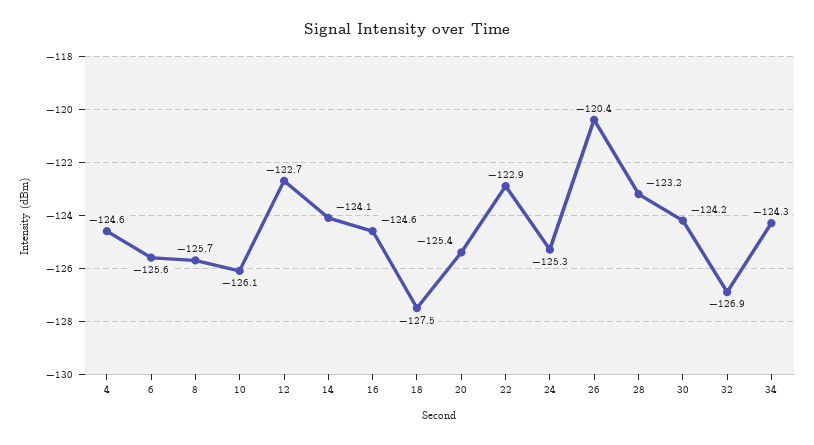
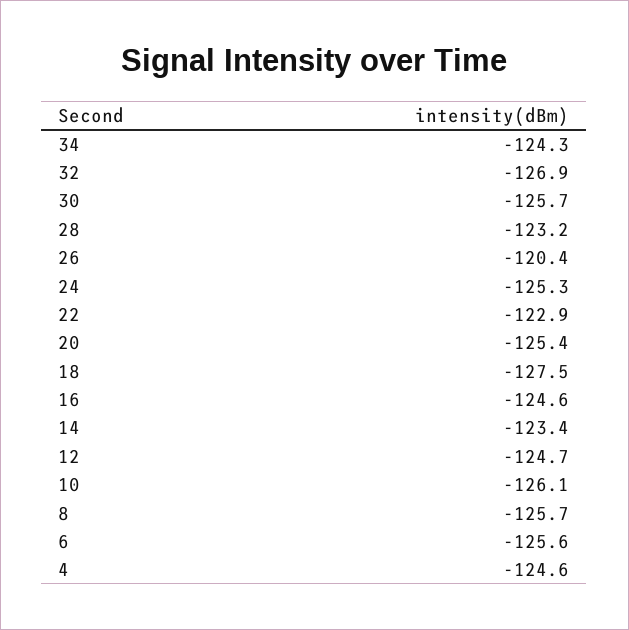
  {
    "4": -124.6,
    "6": -125.6,
    "8": -125.7,
    "10": -126.1,
-   "12": -122.7,
+   "12": -124.7,
-   "14": -124.1,
+   "14": -123.4,
    "16": -124.6,
    "18": -127.5,
    "20": -125.4,
    "22": -122.9,
    "24": -125.3,
    "26": -120.4,
    "28": -123.2,
-   "30": -124.2,
+   "30": -125.7,
    "32": -126.9,
    "34": -124.3
  }

